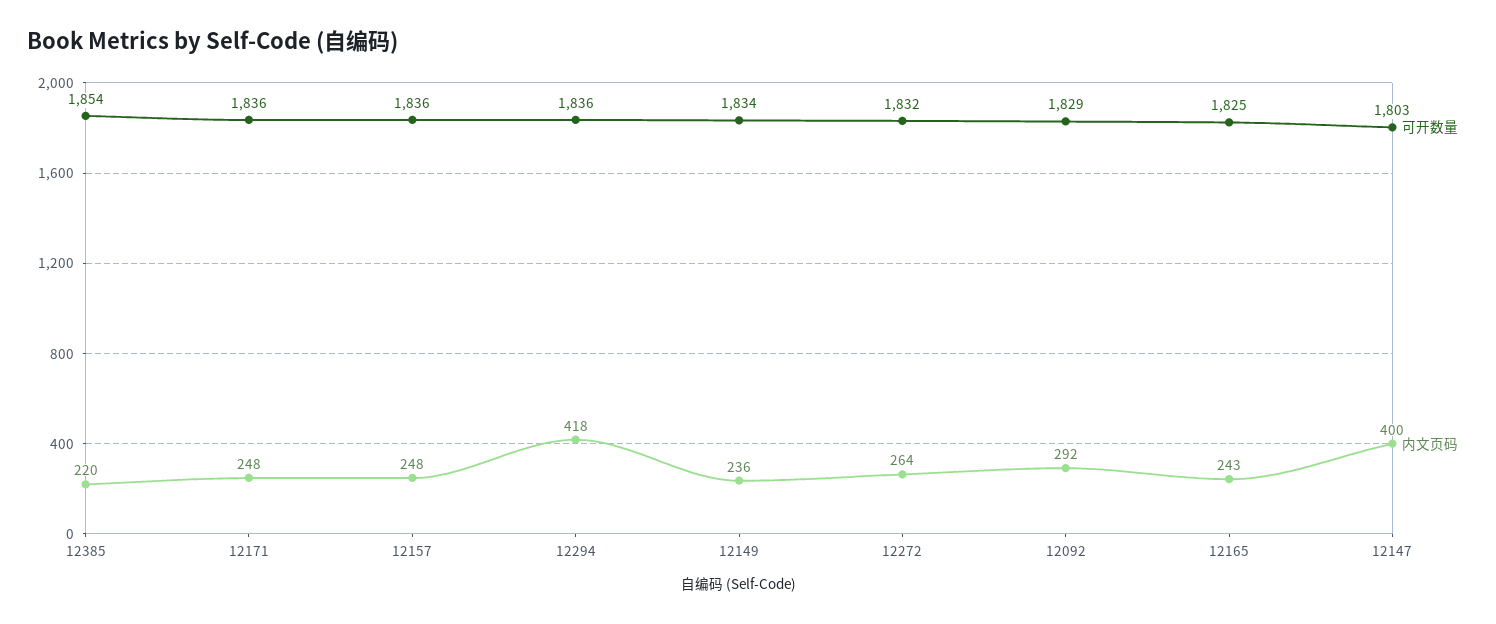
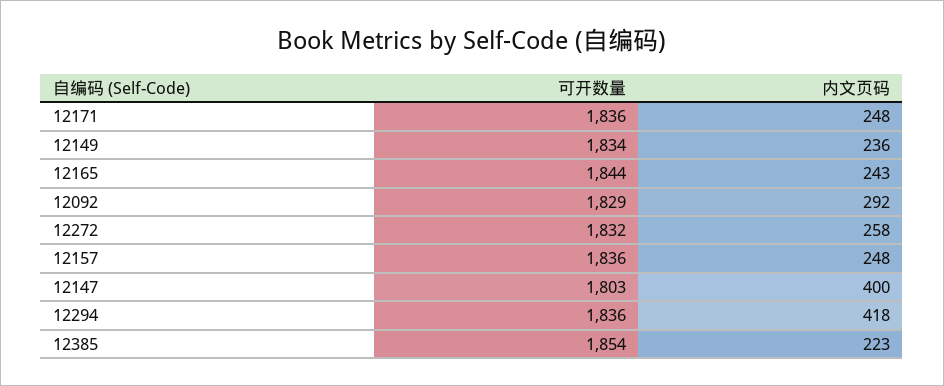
  {
    "可开数量": {
      "12385": 1854,
      "12171": 1836,
      "12157": 1836,
      "12294": 1836,
      "12149": 1834,
      "12272": 1832,
      "12092": 1829,
-     "12165": 1825,
+     "12165": 1844,
      "12147": 1803
    },
    "内文页码": {
-     "12385": 220,
+     "12385": 223,
      "12171": 248,
      "12157": 248,
      "12294": 418,
      "12149": 236,
-     "12272": 264,
+     "12272": 258,
      "12092": 292,
      "12165": 243,
      "12147": 400
    }
  }

